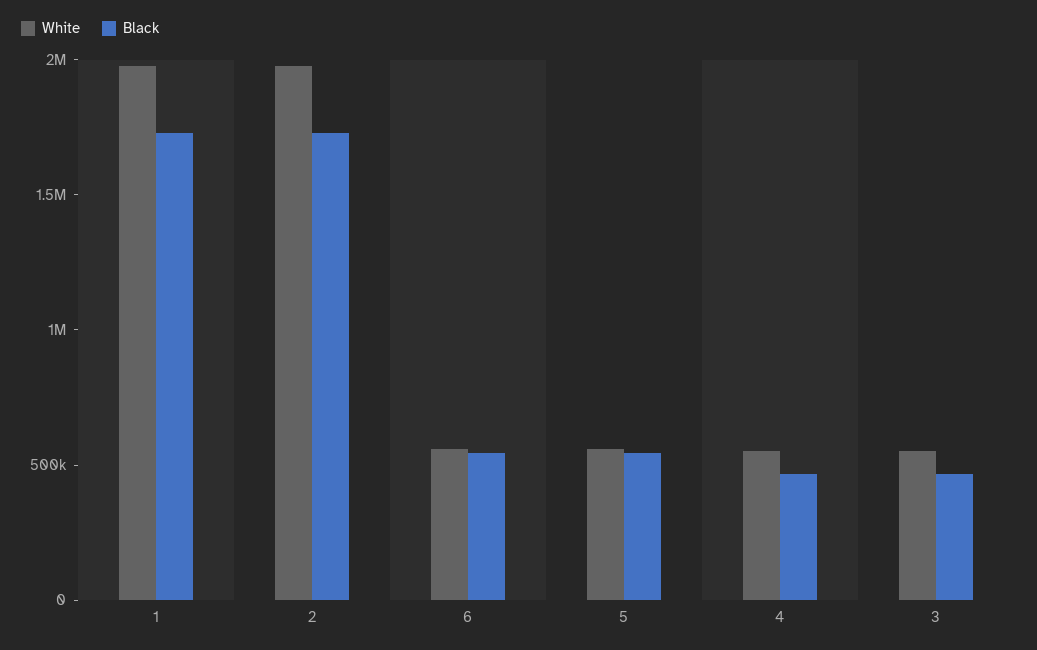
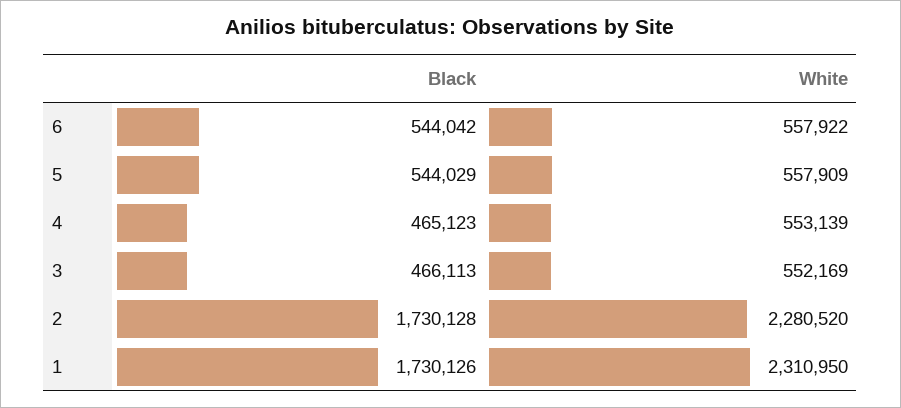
  {
    "White": {
-     "1": 2000000,
+     "1": 2310950,
-     "2": 2000000,
+     "2": 2280520,
      "6": 557922,
      "5": 557909,
      "4": 553139,
      "3": 552169
    },
    "Black": {
      "1": 1730126,
      "2": 1730128,
      "6": 544042,
      "5": 544029,
      "4": 465123,
      "3": 466113
    }
  }

